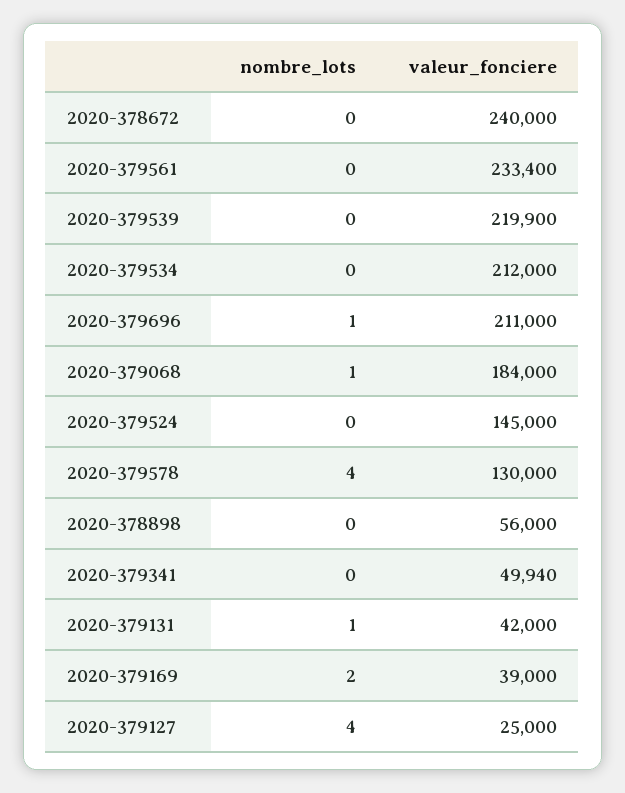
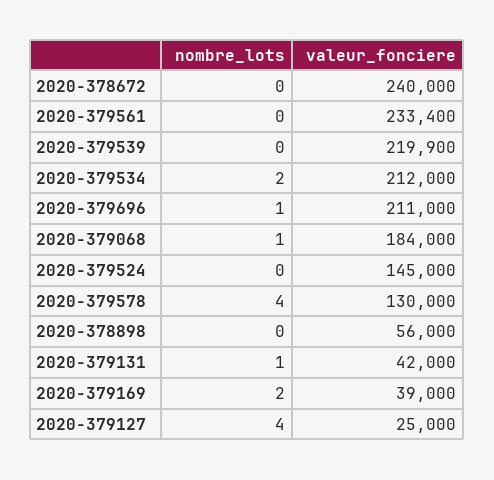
  {
    "nombre_lots": {
      "2020-378672": 0,
      "2020-379561": 0,
      "2020-379539": 0,
-     "2020-379534": 0,
+     "2020-379534": 2,
      "2020-379696": 1,
      "2020-379068": 1,
      "2020-379524": 0,
      "2020-379578": 4,
      "2020-378898": 0,
-     "2020-379341": 0,
      "2020-379131": 1,
      "2020-379169": 2,
      "2020-379127": 4
    },
    "valeur_fonciere": {
      "2020-378672": 240000,
      "2020-379561": 233400,
      "2020-379539": 219900,
      "2020-379534": 212000,
      "2020-379696": 211000,
      "2020-379068": 184000,
      "2020-379524": 145000,
      "2020-379578": 130000,
      "2020-378898": 56000,
-     "2020-379341": 49940,
      "2020-379131": 42000,
      "2020-379169": 39000,
      "2020-379127": 25000
    }
  }

